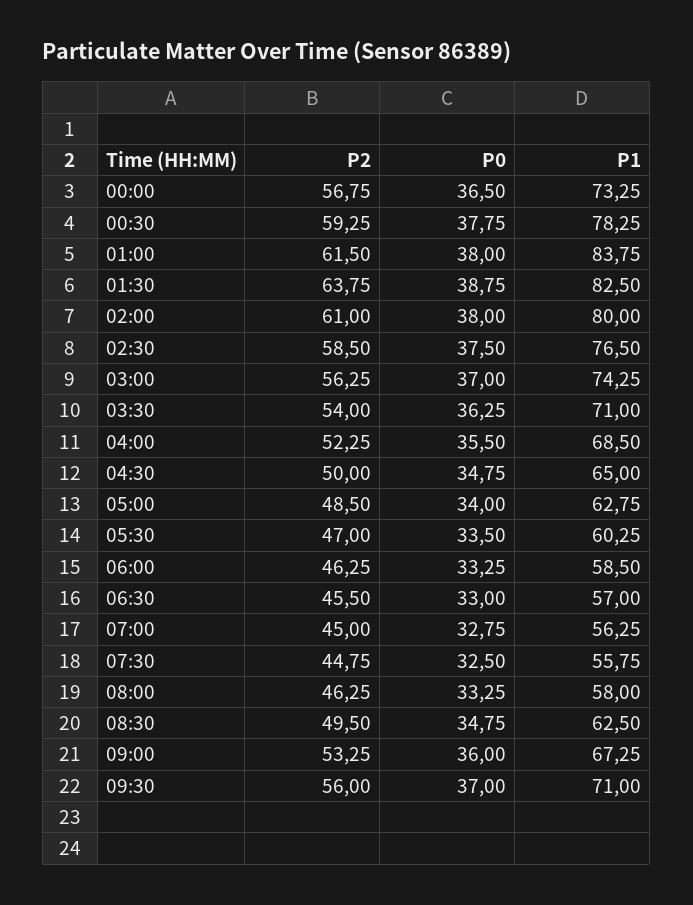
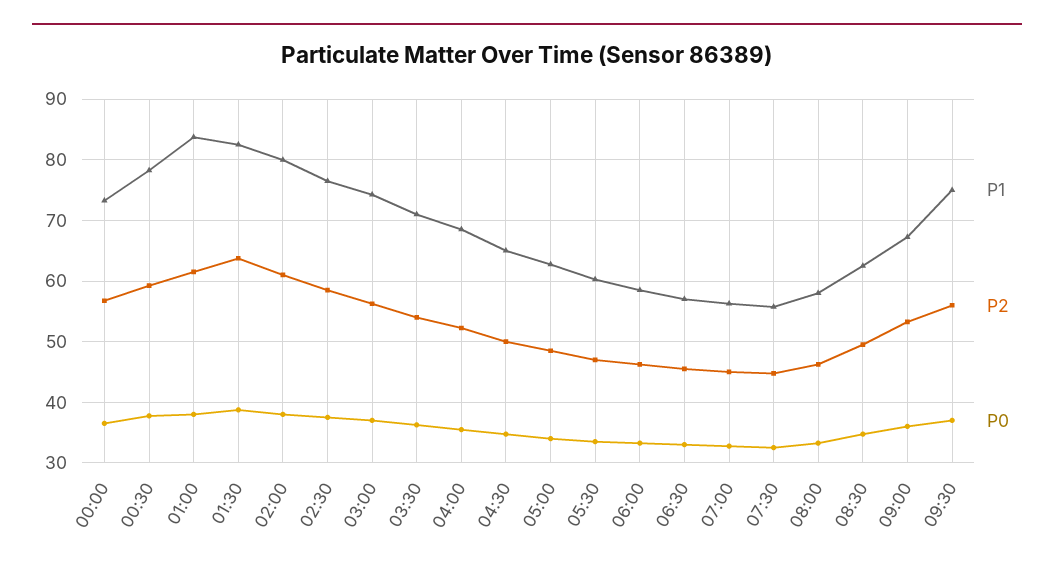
  {
    "P2": {
      "00:00": 56.75,
      "00:30": 59.25,
      "01:00": 61.5,
      "01:30": 63.75,
      "02:00": 61,
      "02:30": 58.5,
      "03:00": 56.25,
      "03:30": 54,
      "04:00": 52.25,
      "04:30": 50,
      "05:00": 48.5,
      "05:30": 47,
      "06:00": 46.25,
      "06:30": 45.5,
      "07:00": 45,
      "07:30": 44.75,
      "08:00": 46.25,
      "08:30": 49.5,
      "09:00": 53.25,
      "09:30": 56
    },
    "P0": {
      "00:00": 36.5,
      "00:30": 37.75,
      "01:00": 38,
      "01:30": 38.75,
      "02:00": 38,
      "02:30": 37.5,
      "03:00": 37,
      "03:30": 36.25,
      "04:00": 35.5,
      "04:30": 34.75,
      "05:00": 34,
      "05:30": 33.5,
      "06:00": 33.25,
      "06:30": 33,
      "07:00": 32.75,
      "07:30": 32.5,
      "08:00": 33.25,
      "08:30": 34.75,
      "09:00": 36,
      "09:30": 37
    },
    "P1": {
      "00:00": 73.25,
      "00:30": 78.25,
      "01:00": 83.75,
      "01:30": 82.5,
      "02:00": 80,
      "02:30": 76.5,
      "03:00": 74.25,
      "03:30": 71,
      "04:00": 68.5,
      "04:30": 65,
      "05:00": 62.75,
      "05:30": 60.25,
      "06:00": 58.5,
      "06:30": 57,
      "07:00": 56.25,
      "07:30": 55.75,
      "08:00": 58,
      "08:30": 62.5,
      "09:00": 67.25,
-     "09:30": 71
+     "09:30": 75
    }
  }

